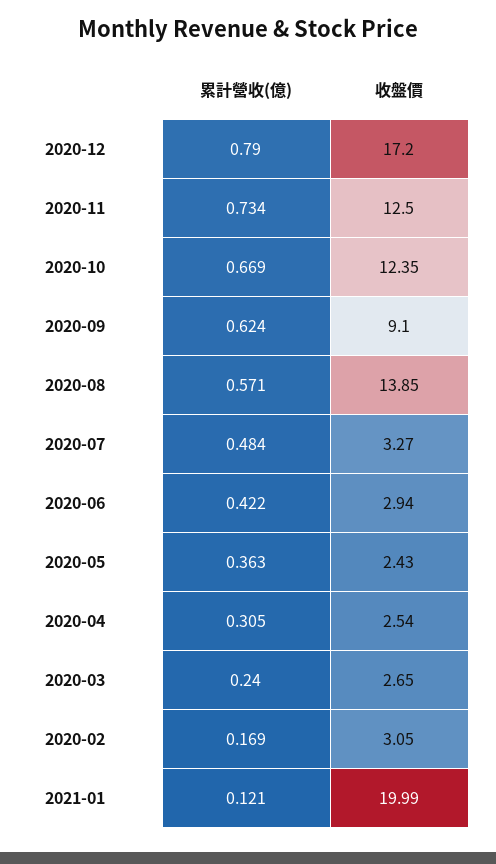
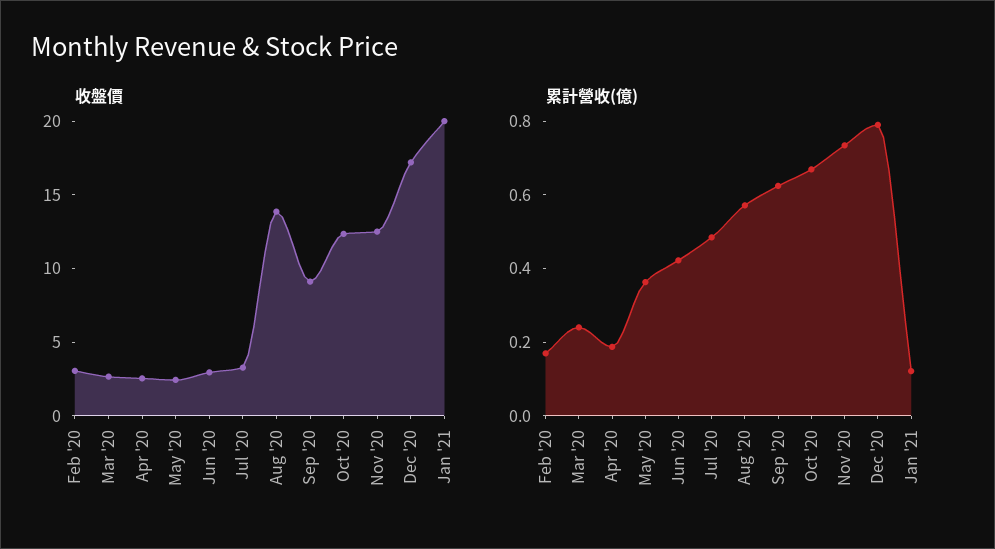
  {
    "累計營收(億)": {
      "2020-12": 0.79,
      "2020-11": 0.734,
      "2020-10": 0.669,
      "2020-09": 0.624,
      "2020-08": 0.571,
      "2020-07": 0.484,
      "2020-06": 0.422,
      "2020-05": 0.363,
-     "2020-04": 0.305,
+     "2020-04": 0.2,
      "2020-03": 0.24,
      "2020-02": 0.169,
      "2021-01": 0.121
    },
    "收盤價": {
      "2020-12": 17.2,
      "2020-11": 12.5,
      "2020-10": 12.35,
      "2020-09": 9.1,
      "2020-08": 13.85,
      "2020-07": 3.27,
      "2020-06": 2.94,
      "2020-05": 2.43,
      "2020-04": 2.54,
      "2020-03": 2.65,
      "2020-02": 3.05,
      "2021-01": 19.99
    }
  }

